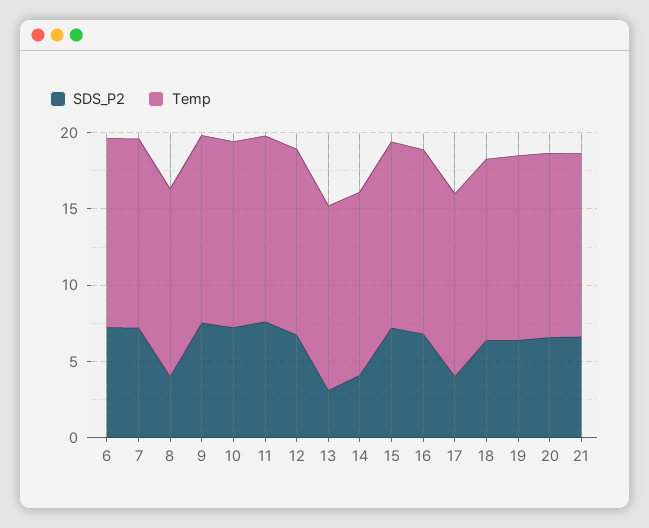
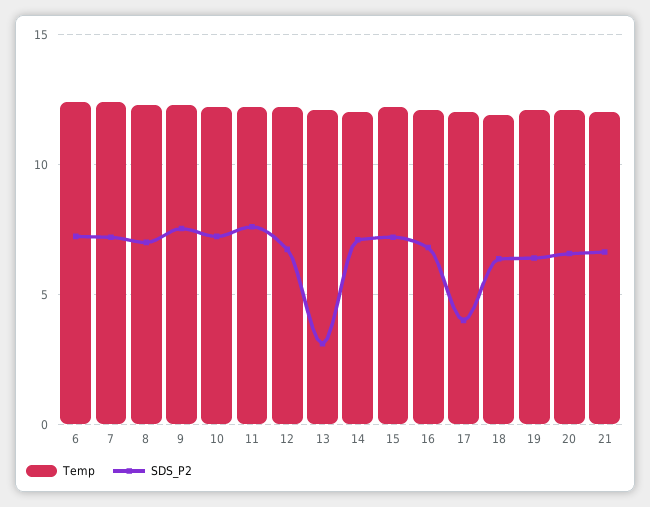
  {
    "SDS_P2": {
      "6": 7,
      "7": 7,
-     "8": 4,
+     "8": 7,
      "9": 7.5,
      "10": 7,
      "11": 7.5,
      "12": 6.5,
      "13": 3,
-     "14": 4,
+     "14": 7,
      "15": 7,
      "16": 7,
      "17": 4,
      "18": 6.5,
      "19": 6.5,
      "20": 6.5,
      "21": 6.5
    },
    "Temp": {
      "6": 12.5,
      "7": 12.5,
      "8": 12.5,
      "9": 12.5,
      "10": 12,
      "11": 12,
      "12": 12,
      "13": 12,
      "14": 12,
      "15": 12,
      "16": 12,
      "17": 12,
      "18": 12,
      "19": 12,
      "20": 12,
      "21": 12
    }
  }

